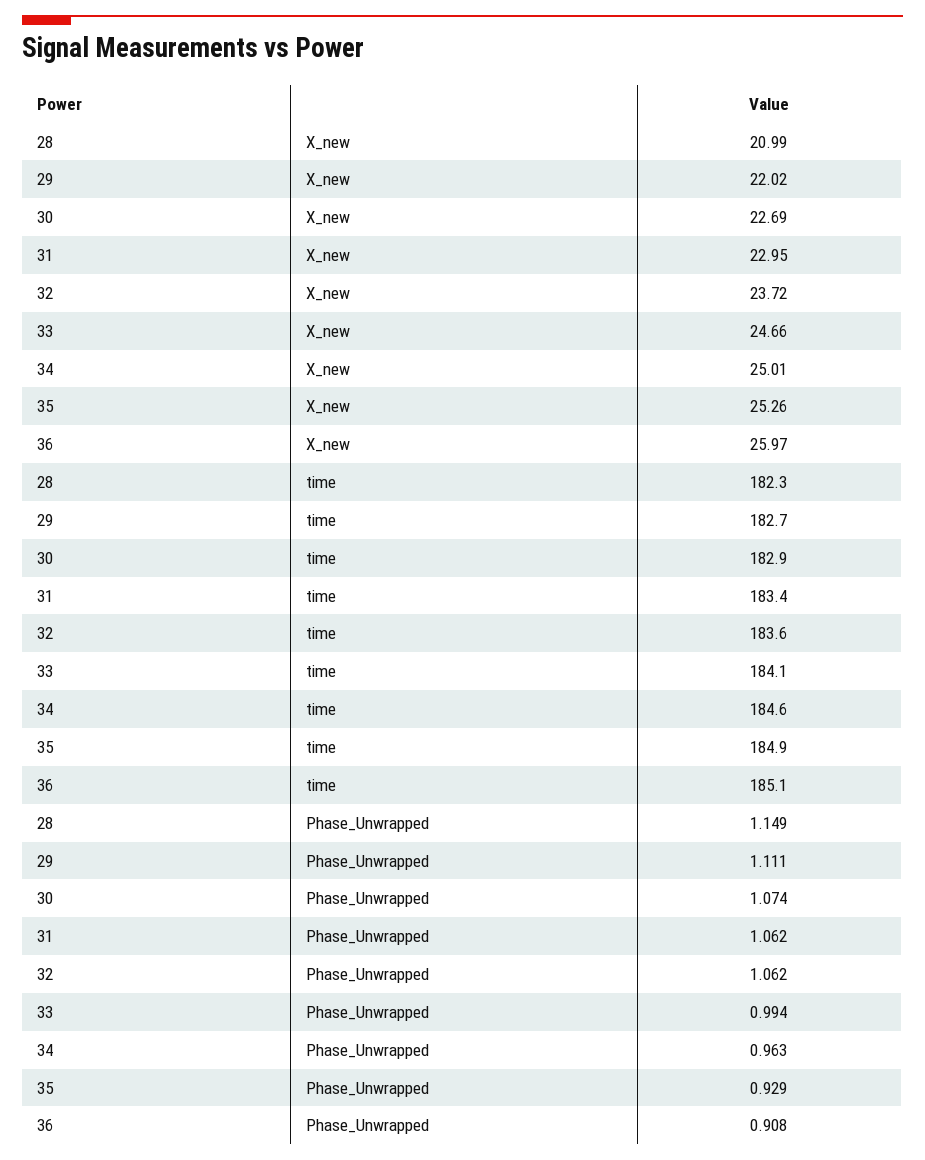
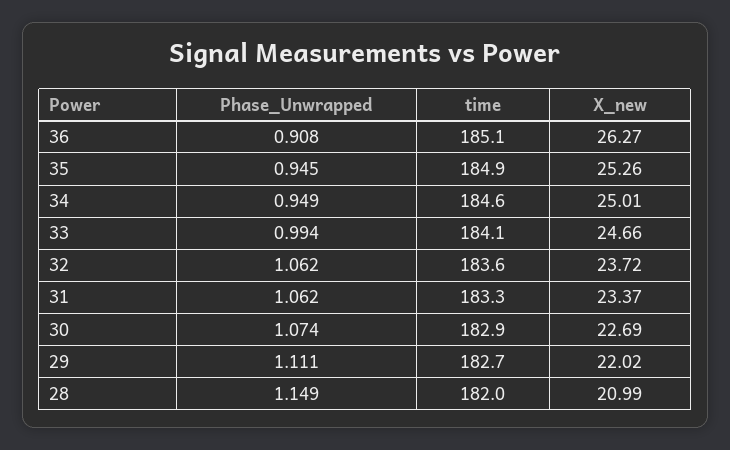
  {
    "28": {
      "X_new": 20.99,
-     "time": 182.3,
+     "time": 182,
      "Phase_Unwrapped": 1.149
    },
    "29": {
      "X_new": 22.02,
      "time": 182.7,
      "Phase_Unwrapped": 1.111
    },
    "30": {
      "X_new": 22.69,
      "time": 182.9,
      "Phase_Unwrapped": 1.074
    },
    "31": {
-     "X_new": 22.95,
+     "X_new": 23.37,
-     "time": 183.4,
+     "time": 183.3,
      "Phase_Unwrapped": 1.062
    },
    "32": {
      "X_new": 23.72,
      "time": 183.6,
      "Phase_Unwrapped": 1.062
    },
    "33": {
      "X_new": 24.66,
      "time": 184.1,
      "Phase_Unwrapped": 0.994
    },
    "34": {
      "X_new": 25.01,
      "time": 184.6,
-     "Phase_Unwrapped": 0.963
+     "Phase_Unwrapped": 0.949
    },
    "35": {
      "X_new": 25.26,
      "time": 184.9,
-     "Phase_Unwrapped": 0.929
+     "Phase_Unwrapped": 0.945
    },
    "36": {
-     "X_new": 25.97,
+     "X_new": 26.27,
      "time": 185.1,
      "Phase_Unwrapped": 0.908
    }
  }

